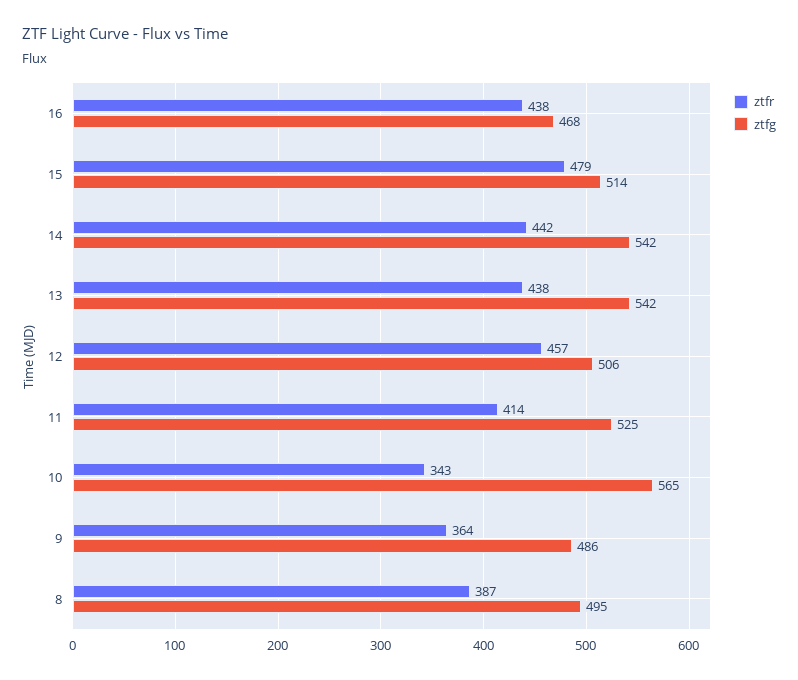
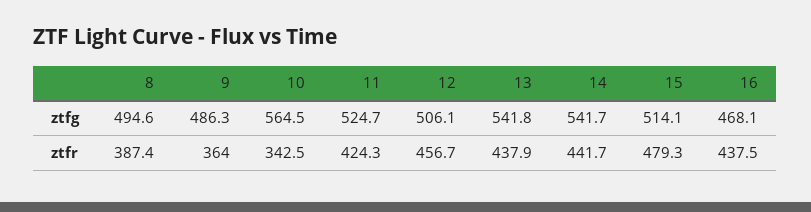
  {
    "ztfr": {
      "16": 437.5,
      "15": 479.3,
      "14": 441.7,
      "13": 437.9,
      "12": 456.7,
-     "11": 414,
+     "11": 424.3,
      "10": 342.5,
      "9": 364,
      "8": 387.4
    },
    "ztfg": {
      "16": 468.1,
      "15": 514.1,
      "14": 541.7,
      "13": 541.8,
      "12": 506.1,
      "11": 524.7,
      "10": 564.5,
      "9": 486.3,
      "8": 494.6
    }
  }

